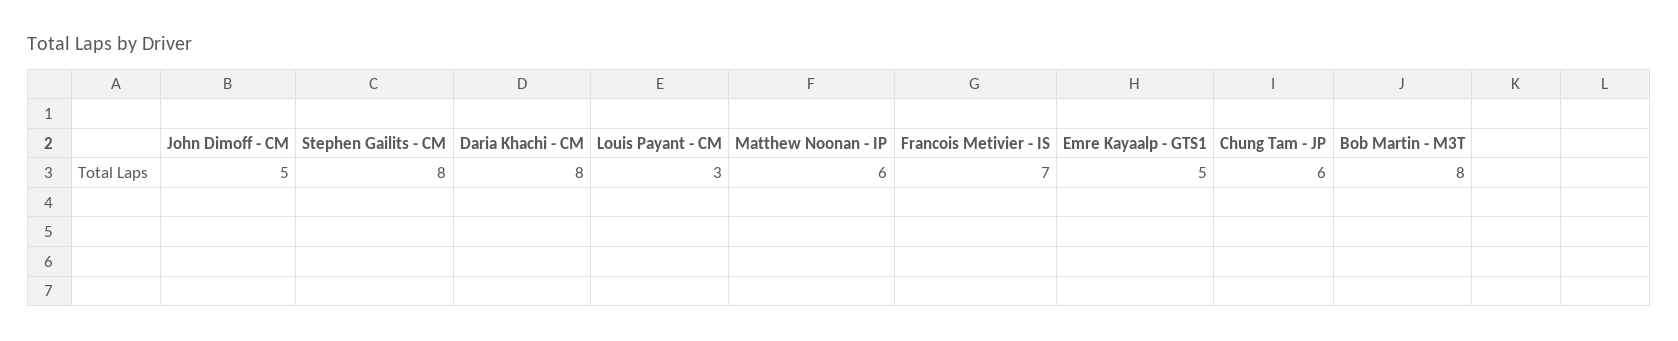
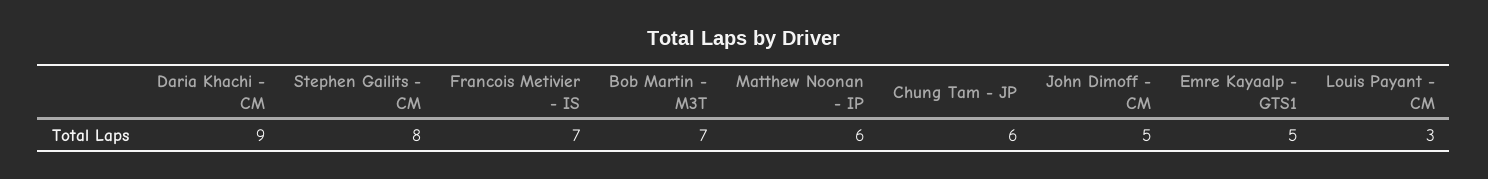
  {
    "John Dimoff - CM": 5,
    "Stephen Gailits - CM": 8,
-   "Daria Khachi - CM": 8,
+   "Daria Khachi - CM": 9,
    "Louis Payant - CM": 3,
    "Matthew Noonan - IP": 6,
    "Francois Metivier - IS": 7,
    "Emre Kayaalp - GTS1": 5,
    "Chung Tam - JP": 6,
-   "Bob Martin - M3T": 8
+   "Bob Martin - M3T": 7
  }

